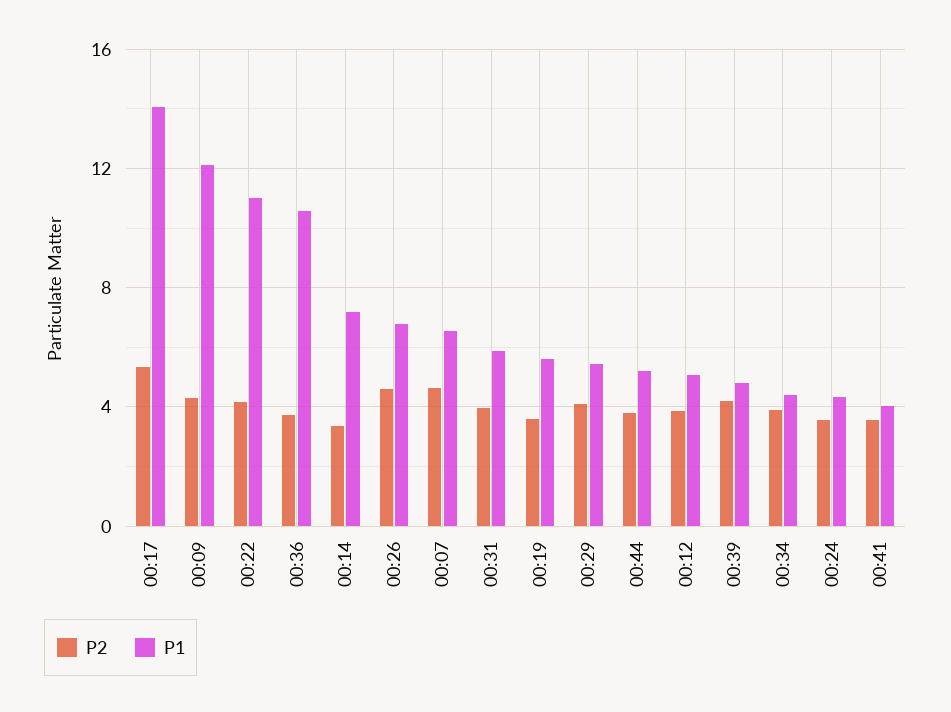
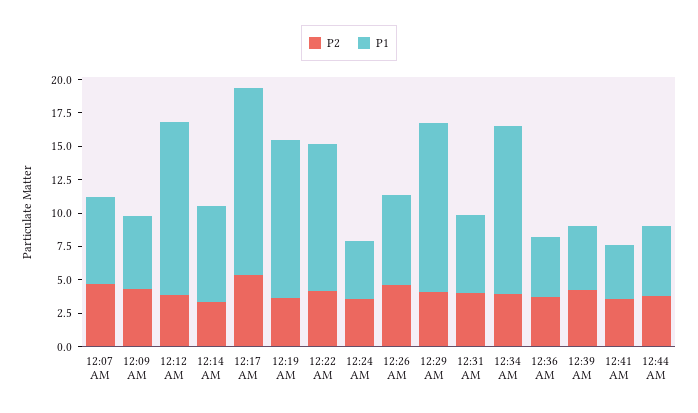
  {
    "P2": {
      "00:17": 5.5,
      "00:09": 4.5,
      "00:22": 4,
      "00:36": 3.5,
      "00:14": 3.5,
      "00:26": 4.5,
      "00:07": 4.5,
      "00:31": 4,
      "00:19": 3.5,
      "00:29": 4,
      "00:44": 4,
      "00:12": 4,
      "00:39": 4,
      "00:34": 4,
      "00:24": 3.5,
      "00:41": 3.5
    },
    "P1": {
      "00:17": 14,
-     "00:09": 12,
+     "00:09": 5,
      "00:22": 11,
-     "00:36": 10.5,
+     "00:36": 5,
      "00:14": 7,
      "00:26": 7,
      "00:07": 6.5,
      "00:31": 6,
-     "00:19": 5.5,
+     "00:19": 12.5,
-     "00:29": 5.5,
+     "00:29": 12.5,
      "00:44": 5,
-     "00:12": 5,
+     "00:12": 12.5,
      "00:39": 5,
-     "00:34": 4.5,
+     "00:34": 12.5,
      "00:24": 4.5,
      "00:41": 4
    }
  }

